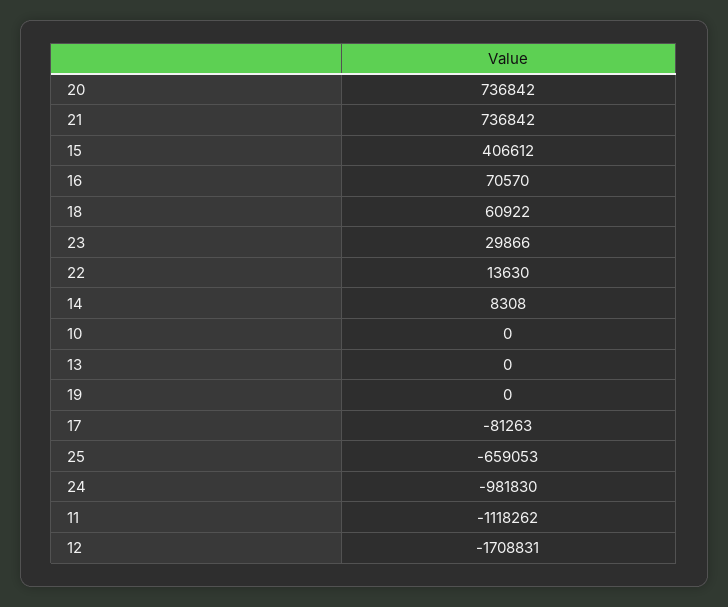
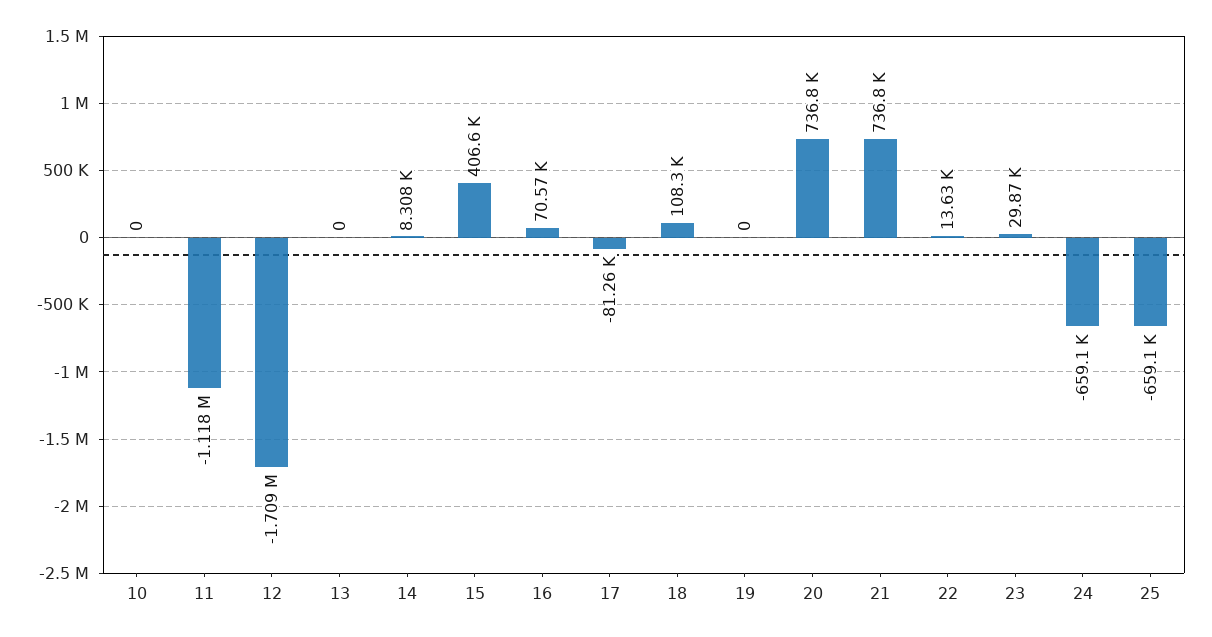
  {
    "20": 736842,
    "21": 736842,
    "15": 406612,
    "16": 70570,
-   "18": 60922,
+   "18": 108300,
    "23": 29866,
    "22": 13630,
    "14": 8308,
    "10": 0,
    "13": 0,
    "19": 0,
    "17": -81263,
    "25": -659053,
-   "24": -981830,
+   "24": -659100,
    "11": -1118262,
    "12": -1708831
  }

